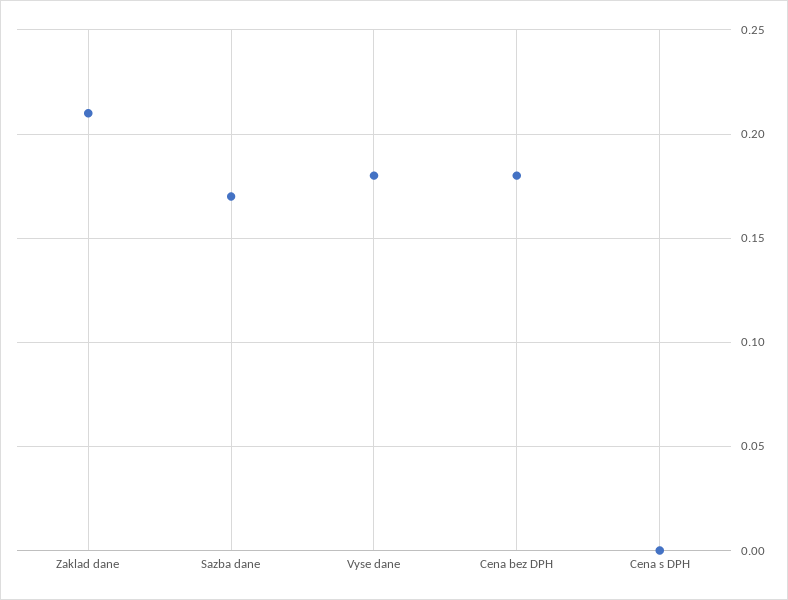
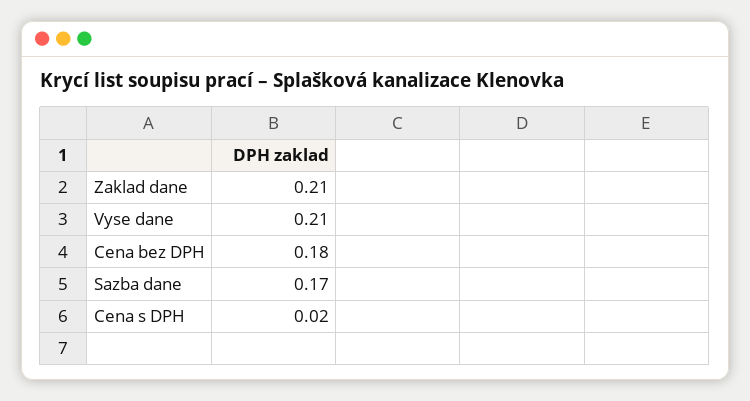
  {
    "Zaklad dane": 0.21,
    "Sazba dane": 0.17,
-   "Vyse dane": 0.18,
+   "Vyse dane": 0.21,
    "Cena bez DPH": 0.18,
-   "Cena s DPH": 0
+   "Cena s DPH": 0.02
  }

